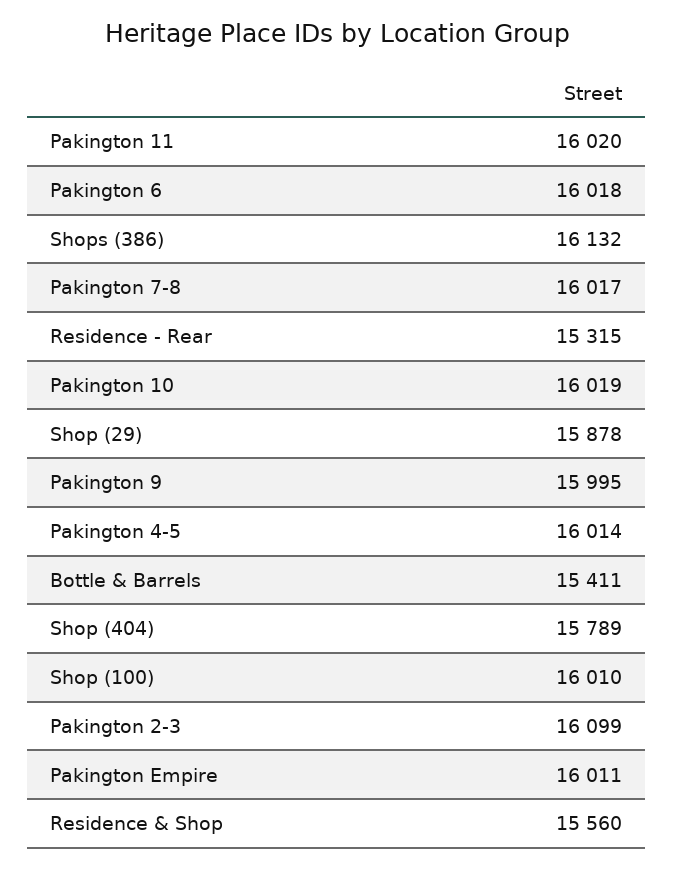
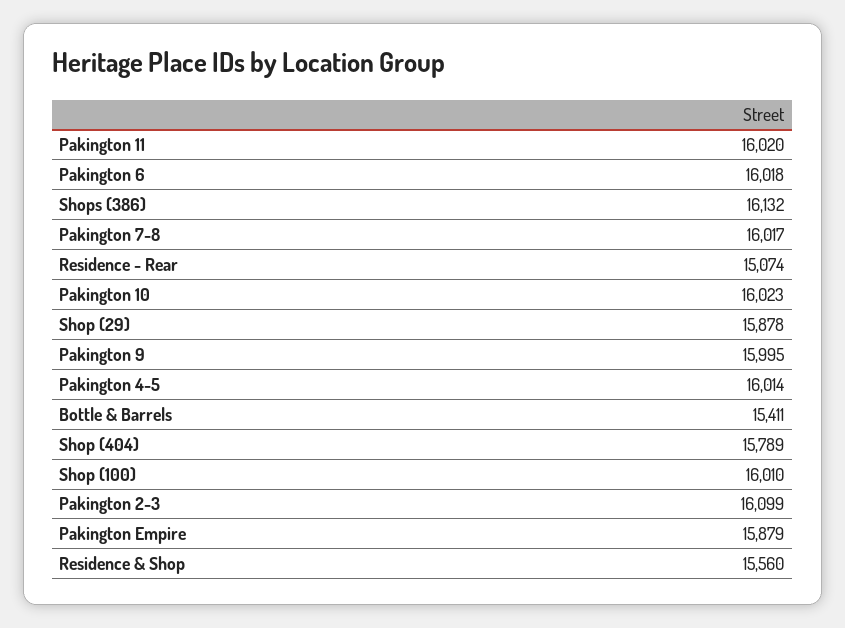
  {
    "Pakington 11": 16020,
    "Pakington 6": 16018,
    "Shops (386)": 16132,
    "Pakington 7-8": 16017,
-   "Residence - Rear": 15315,
+   "Residence - Rear": 15074,
-   "Pakington 10": 16019,
+   "Pakington 10": 16023,
    "Shop (29)": 15878,
    "Pakington 9": 15995,
    "Pakington 4-5": 16014,
    "Bottle & Barrels": 15411,
    "Shop (404)": 15789,
    "Shop (100)": 16010,
    "Pakington 2-3": 16099,
-   "Pakington Empire": 16011,
+   "Pakington Empire": 15879,
    "Residence & Shop": 15560
  }

